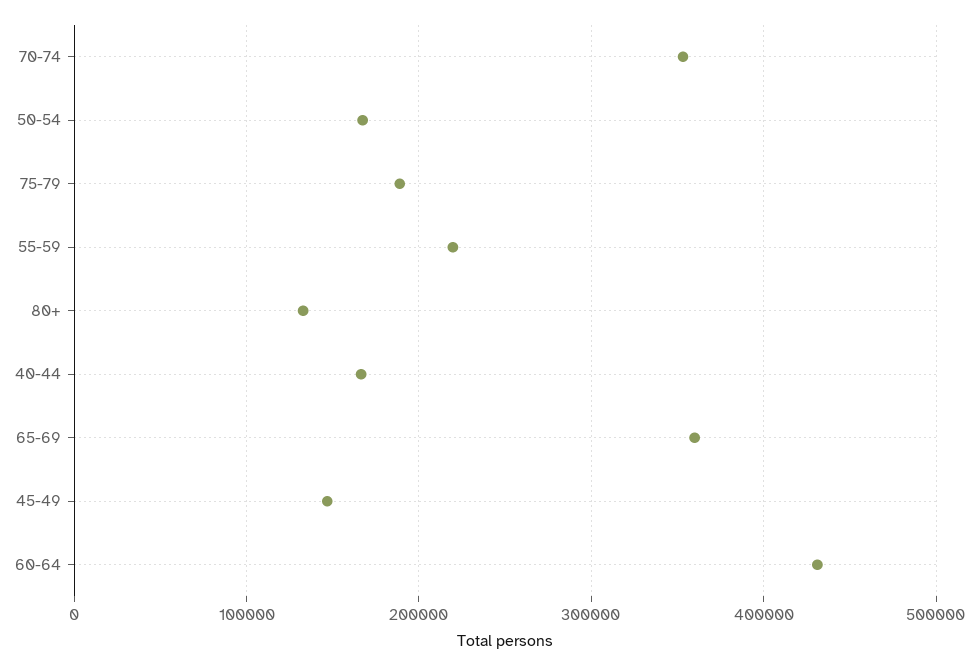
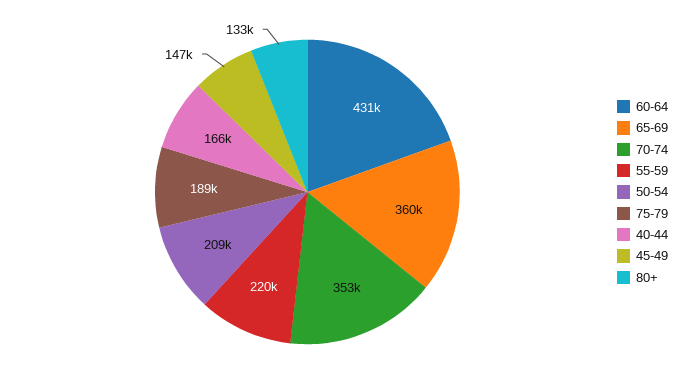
  {
    "70-74": 353000,
-   "50-54": 170000,
+   "50-54": 209000,
    "75-79": 189000,
    "55-59": 220000,
    "80+": 133000,
    "40-44": 166000,
    "65-69": 360000,
    "45-49": 147000,
    "60-64": 431000
  }

